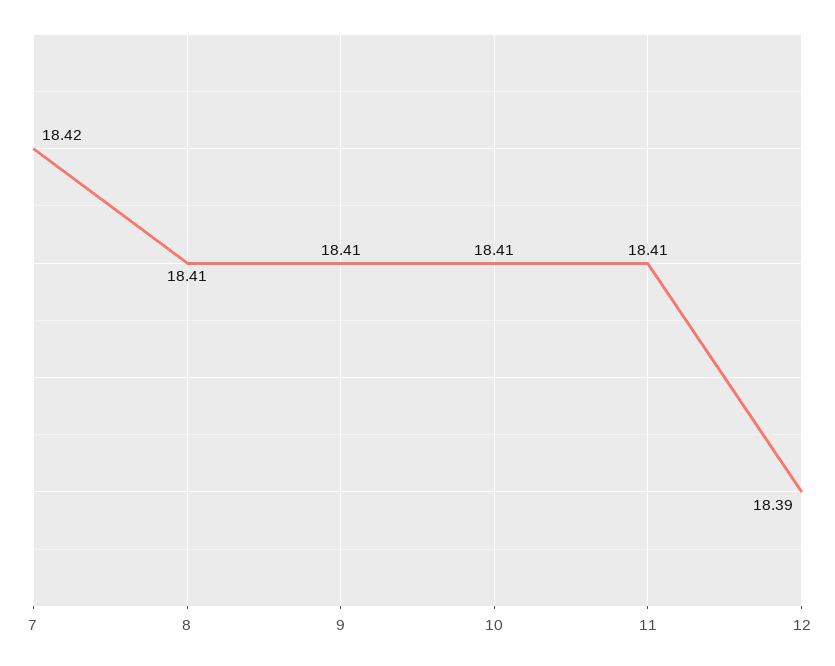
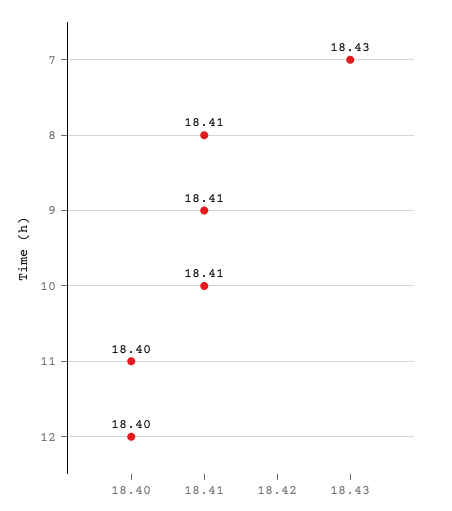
  {
-   "7": 18.42,
+   "7": 18.43,
    "8": 18.41,
    "9": 18.41,
    "10": 18.41,
-   "11": 18.41,
+   "11": 18.4,
-   "12": 18.39
+   "12": 18.4
  }

